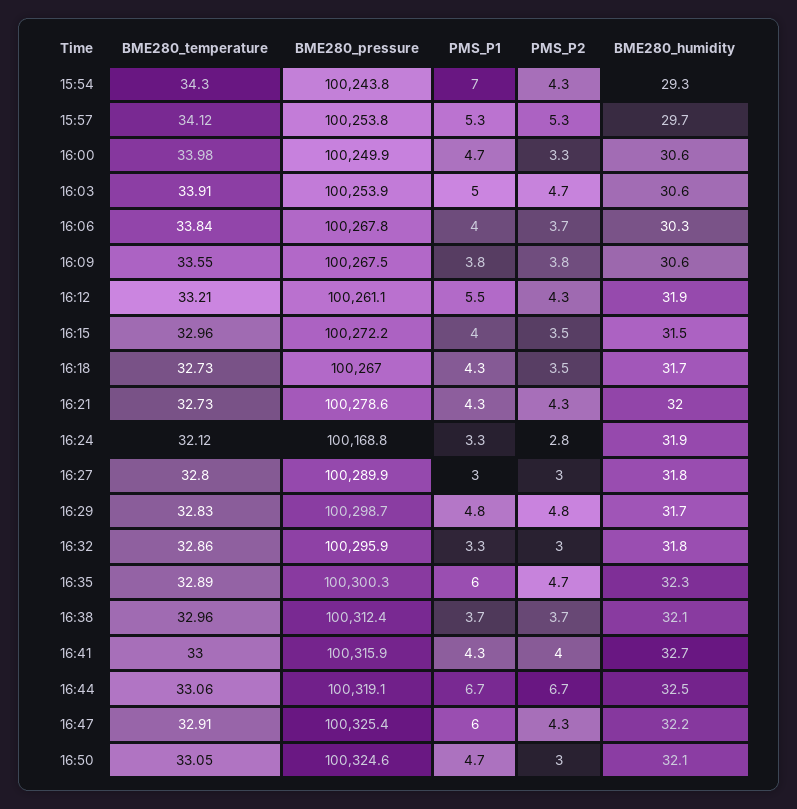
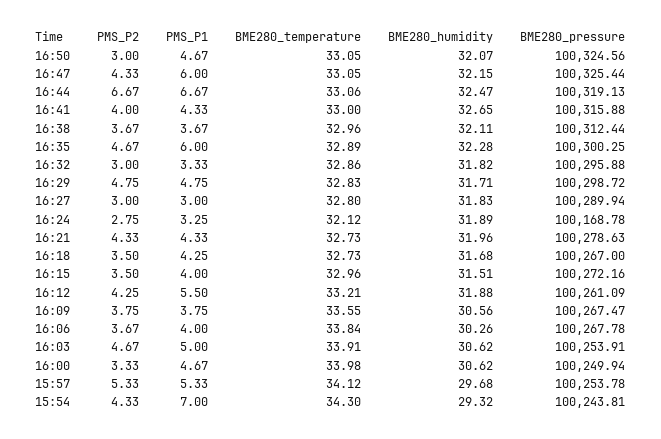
  {
    "BME280_temperature": {
      "15:54": 34.3,
      "15:57": 34.12,
      "16:00": 33.98,
      "16:03": 33.91,
      "16:06": 33.84,
      "16:09": 33.55,
      "16:12": 33.21,
      "16:15": 32.96,
      "16:18": 32.73,
      "16:21": 32.73,
      "16:24": 32.12,
      "16:27": 32.8,
      "16:29": 32.83,
      "16:32": 32.86,
      "16:35": 32.89,
      "16:38": 32.96,
      "16:41": 33,
      "16:44": 33.06,
-     "16:47": 32.91,
+     "16:47": 33.05,
      "16:50": 33.05
    },
    "BME280_pressure": {
      "15:54": 100243.81,
      "15:57": 100253.78,
      "16:00": 100249.94,
      "16:03": 100253.91,
      "16:06": 100267.78,
      "16:09": 100267.47,
      "16:12": 100261.09,
      "16:15": 100272.16,
      "16:18": 100267,
      "16:21": 100278.63,
      "16:24": 100168.78,
      "16:27": 100289.94,
      "16:29": 100298.72,
      "16:32": 100295.88,
      "16:35": 100300.25,
      "16:38": 100312.44,
      "16:41": 100315.88,
      "16:44": 100319.13,
      "16:47": 100325.44,
      "16:50": 100324.56
    },
    "PMS_P1": {
      "15:54": 7,
      "15:57": 5.33,
      "16:00": 4.67,
      "16:03": 5,
      "16:06": 4,
      "16:09": 3.75,
      "16:12": 5.5,
      "16:15": 4,
      "16:18": 4.25,
      "16:21": 4.33,
      "16:24": 3.25,
      "16:27": 3,
      "16:29": 4.75,
      "16:32": 3.33,
      "16:35": 6,
      "16:38": 3.67,
      "16:41": 4.33,
      "16:44": 6.67,
      "16:47": 6,
      "16:50": 4.67
    },
    "PMS_P2": {
      "15:54": 4.33,
      "15:57": 5.33,
      "16:00": 3.33,
      "16:03": 4.67,
      "16:06": 3.67,
      "16:09": 3.75,
      "16:12": 4.25,
      "16:15": 3.5,
      "16:18": 3.5,
      "16:21": 4.33,
      "16:24": 2.75,
      "16:27": 3,
      "16:29": 4.75,
      "16:32": 3,
      "16:35": 4.67,
      "16:38": 3.67,
      "16:41": 4,
      "16:44": 6.67,
      "16:47": 4.33,
      "16:50": 3
    },
    "BME280_humidity": {
      "15:54": 29.32,
      "15:57": 29.68,
      "16:00": 30.62,
      "16:03": 30.62,
      "16:06": 30.26,
      "16:09": 30.56,
      "16:12": 31.88,
      "16:15": 31.51,
      "16:18": 31.68,
      "16:21": 31.96,
      "16:24": 31.89,
      "16:27": 31.83,
      "16:29": 31.71,
      "16:32": 31.82,
      "16:35": 32.28,
      "16:38": 32.11,
      "16:41": 32.65,
      "16:44": 32.47,
      "16:47": 32.15,
      "16:50": 32.07
    }
  }

